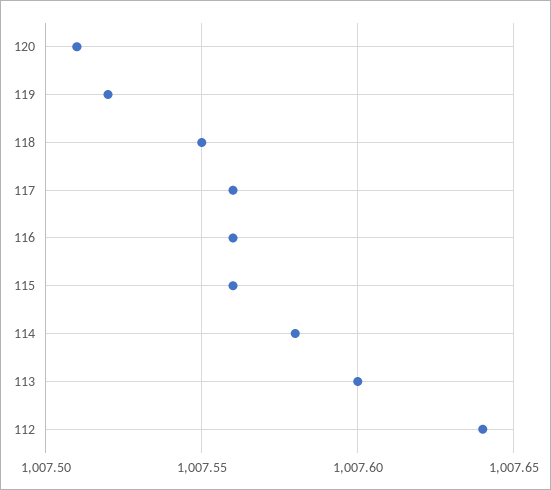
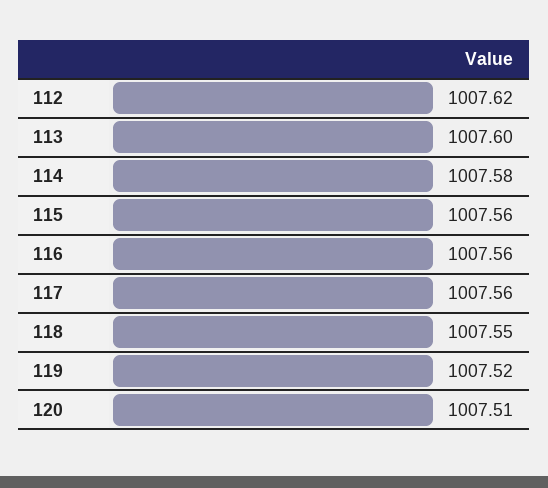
  {
    "120": 1007.51,
    "119": 1007.52,
    "118": 1007.55,
    "117": 1007.56,
    "116": 1007.56,
    "115": 1007.56,
    "114": 1007.58,
    "113": 1007.6,
-   "112": 1007.64
+   "112": 1007.62
  }

